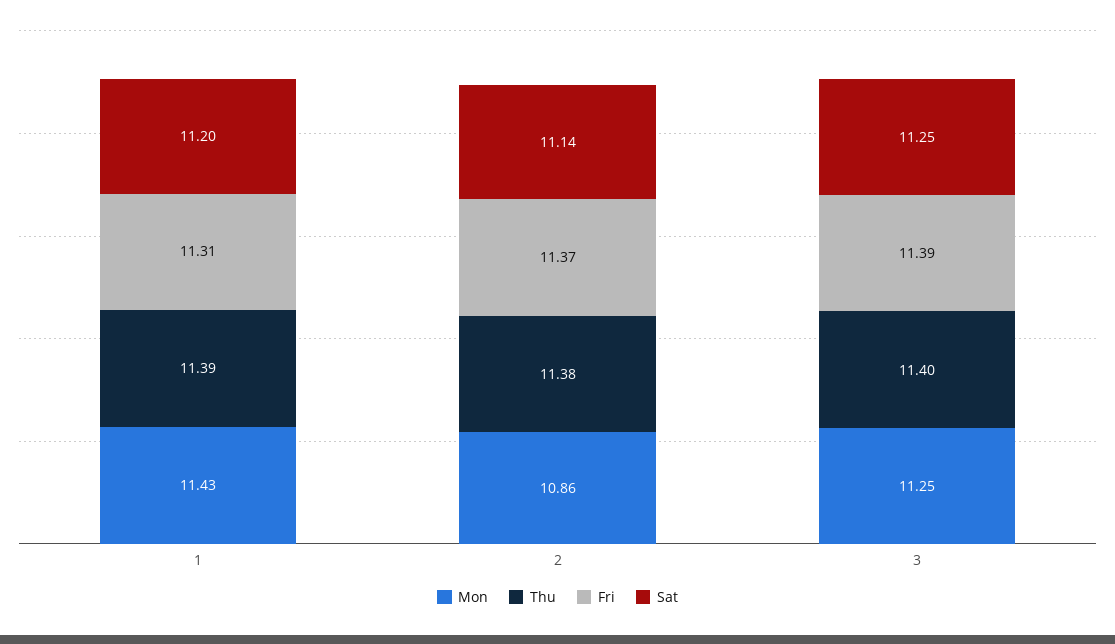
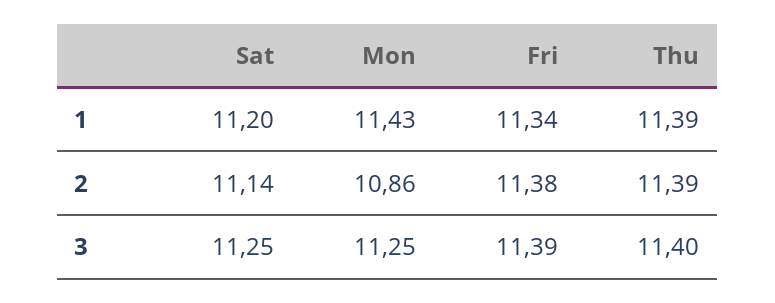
  {
    "Mon": {
      "1": 11.43,
      "2": 10.86,
      "3": 11.25
    },
    "Thu": {
      "1": 11.39,
-     "2": 11.38,
+     "2": 11.39,
      "3": 11.4
    },
    "Fri": {
-     "1": 11.31,
+     "1": 11.34,
-     "2": 11.37,
+     "2": 11.38,
      "3": 11.39
    },
    "Sat": {
      "1": 11.2,
      "2": 11.14,
      "3": 11.25
    }
  }

